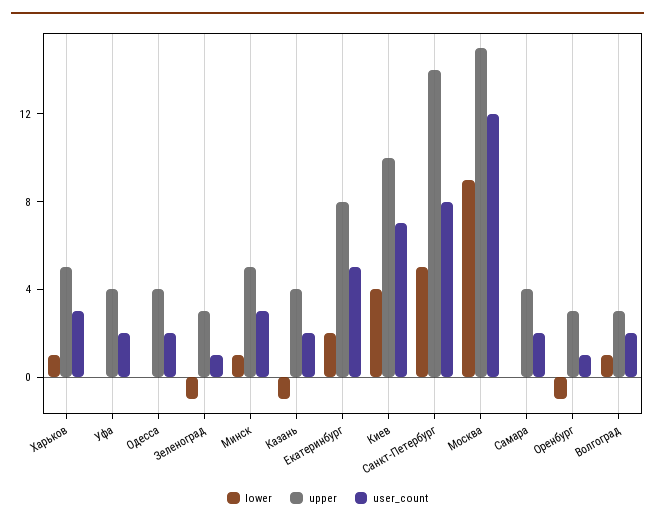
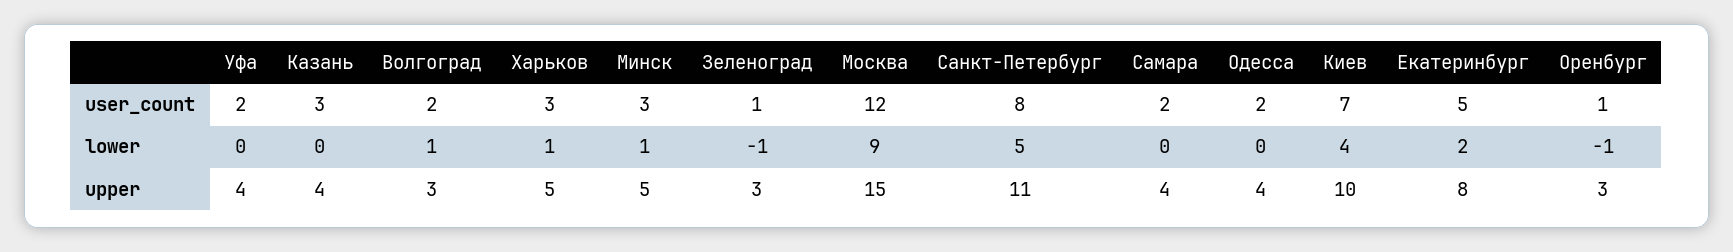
  {
    "lower": {
      "Харьков": 1,
      "Уфа": 0,
      "Одесса": 0,
      "Зеленоград": -1,
      "Минск": 1,
-     "Казань": -1,
+     "Казань": 0,
      "Екатеринбург": 2,
      "Киев": 4,
      "Санкт-Петербург": 5,
      "Москва": 9,
      "Самара": 0,
      "Оренбург": -1,
      "Волгоград": 1
    },
    "upper": {
      "Харьков": 5,
      "Уфа": 4,
      "Одесса": 4,
      "Зеленоград": 3,
      "Минск": 5,
      "Казань": 4,
      "Екатеринбург": 8,
      "Киев": 10,
-     "Санкт-Петербург": 14,
+     "Санкт-Петербург": 11,
      "Москва": 15,
      "Самара": 4,
      "Оренбург": 3,
      "Волгоград": 3
    },
    "user_count": {
      "Харьков": 3,
      "Уфа": 2,
      "Одесса": 2,
      "Зеленоград": 1,
      "Минск": 3,
-     "Казань": 2,
+     "Казань": 3,
      "Екатеринбург": 5,
      "Киев": 7,
      "Санкт-Петербург": 8,
      "Москва": 12,
      "Самара": 2,
      "Оренбург": 1,
      "Волгоград": 2
    }
  }

